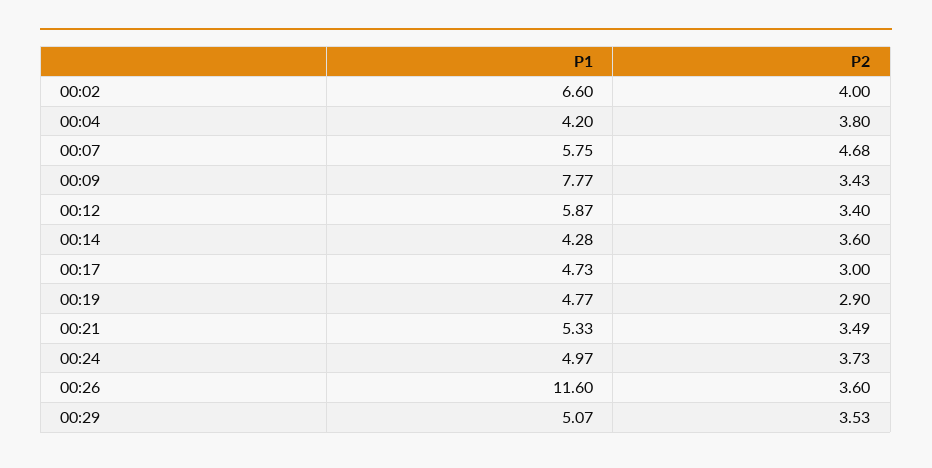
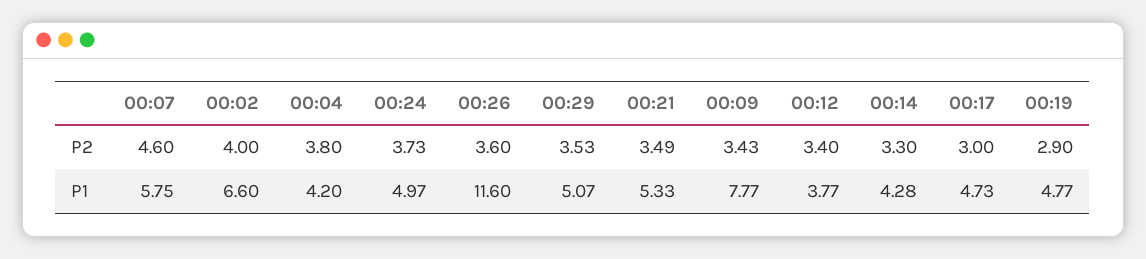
  {
    "P1": {
      "00:02": 6.6,
      "00:04": 4.2,
      "00:07": 5.75,
      "00:09": 7.77,
-     "00:12": 5.87,
+     "00:12": 3.77,
      "00:14": 4.28,
      "00:17": 4.73,
      "00:19": 4.77,
      "00:21": 5.33,
      "00:24": 4.97,
      "00:26": 11.6,
      "00:29": 5.07
    },
    "P2": {
      "00:02": 4,
      "00:04": 3.8,
-     "00:07": 4.68,
+     "00:07": 4.6,
      "00:09": 3.43,
      "00:12": 3.4,
-     "00:14": 3.6,
+     "00:14": 3.3,
      "00:17": 3,
      "00:19": 2.9,
      "00:21": 3.49,
      "00:24": 3.73,
      "00:26": 3.6,
      "00:29": 3.53
    }
  }

